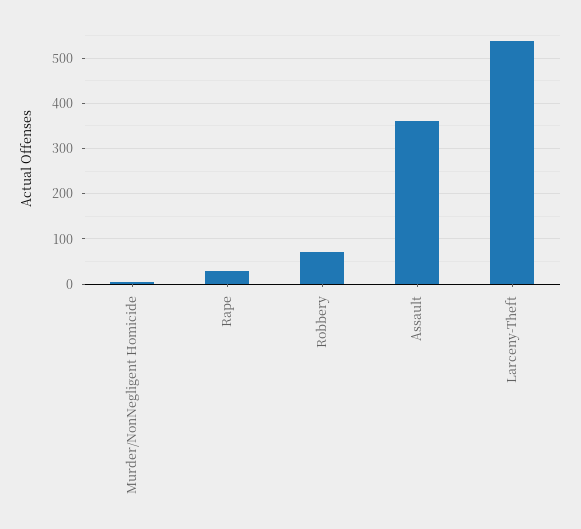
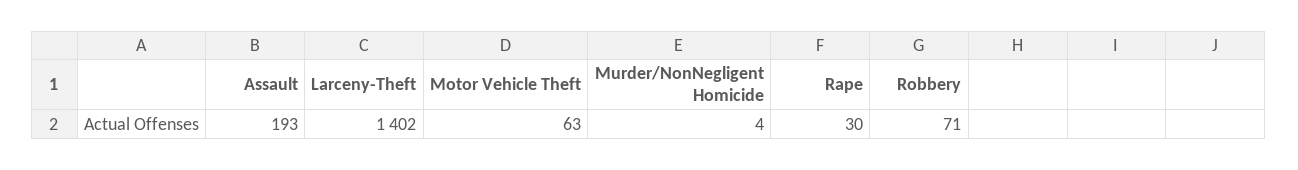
  {
    "Murder/NonNegligent Homicide": 4,
    "Rape": 30,
    "Robbery": 71,
-   "Assault": 360,
+   "Assault": 193,
-   "Larceny-Theft": 540
+   "Larceny-Theft": 1402,
+   "Motor Vehicle Theft": 63
  }

